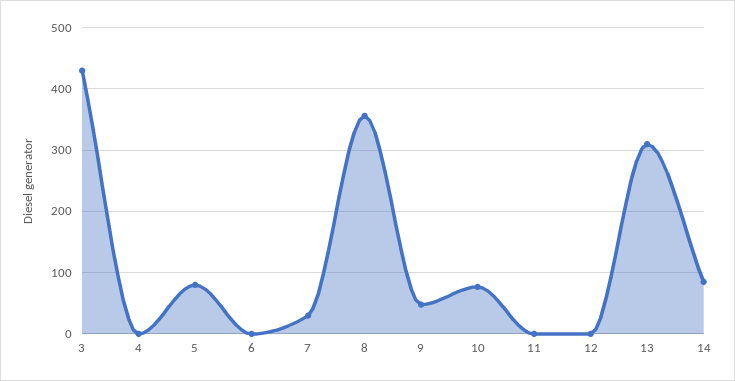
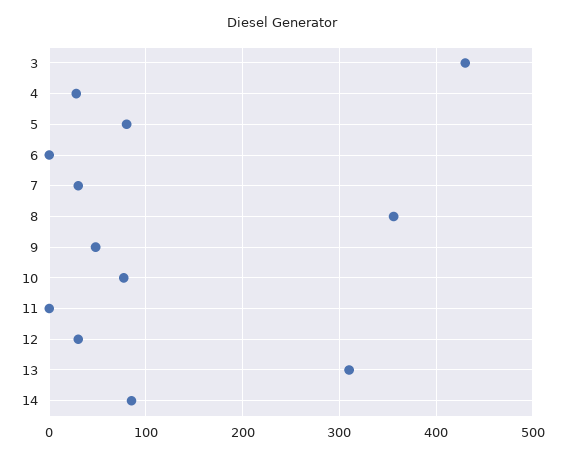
  {
    "3": 430,
-   "4": 0,
+   "4": 30,
    "5": 80,
    "6": 0,
    "7": 30,
    "8": 360,
    "9": 50,
    "10": 80,
    "11": 0,
-   "12": 0,
+   "12": 30,
    "13": 310,
    "14": 90
  }

